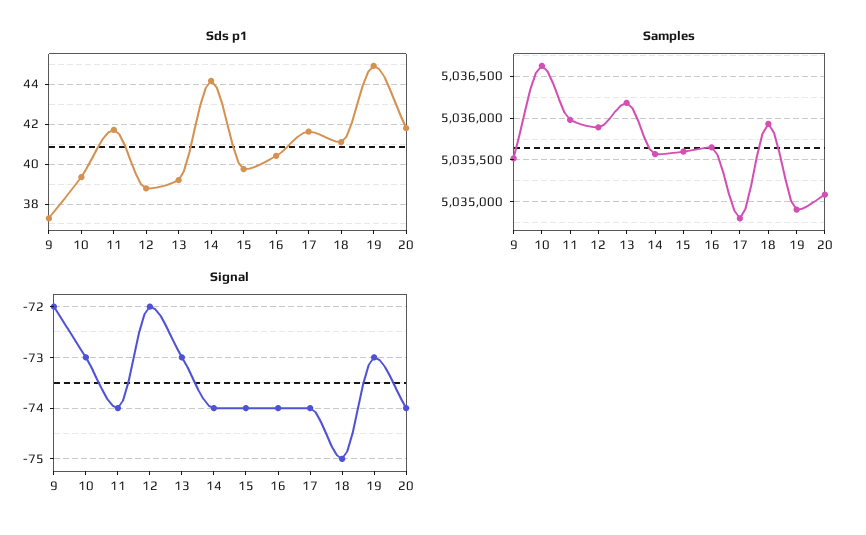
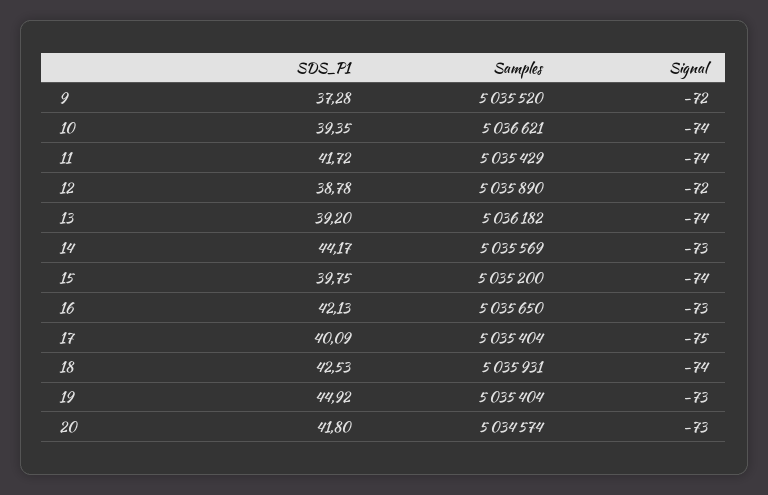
  {
    "Sds p1": {
      "9": 37.28,
      "10": 39.35,
      "11": 41.72,
      "12": 38.78,
      "13": 39.2,
      "14": 44.17,
      "15": 39.75,
-     "16": 40.5,
+     "16": 42.13,
-     "17": 41.5,
+     "17": 40.09,
-     "18": 41,
+     "18": 42.53,
      "19": 44.92,
      "20": 41.8
    },
    "Samples": {
      "9": 5035520,
      "10": 5036621,
-     "11": 5036000,
+     "11": 5035429,
      "12": 5035890,
      "13": 5036182,
      "14": 5035569,
-     "15": 5035600,
+     "15": 5035200,
      "16": 5035650,
-     "17": 5034800,
+     "17": 5035404,
      "18": 5035931,
-     "19": 5034900,
+     "19": 5035404,
-     "20": 5035100
+     "20": 5034574
    },
    "Signal": {
      "9": -72,
-     "10": -73,
+     "10": -74,
      "11": -74,
      "12": -72,
-     "13": -73,
+     "13": -74,
-     "14": -74,
+     "14": -73,
      "15": -74,
-     "16": -74,
+     "16": -73,
-     "17": -74,
+     "17": -75,
-     "18": -75,
+     "18": -74,
      "19": -73,
-     "20": -74
+     "20": -73
    }
  }

